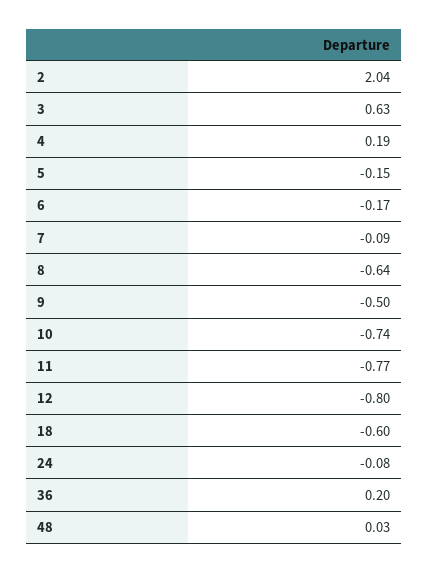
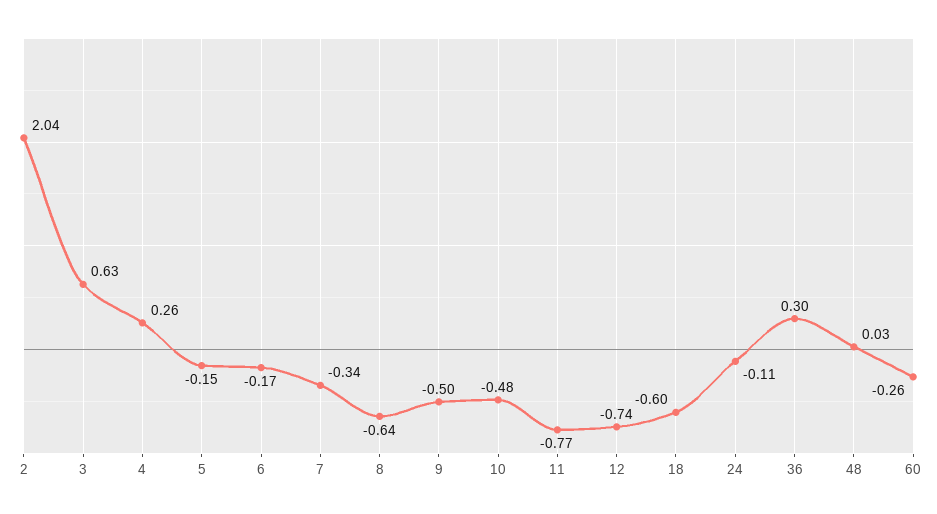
  {
    "2": 2.04,
    "3": 0.63,
-   "4": 0.19,
+   "4": 0.26,
    "5": -0.15,
    "6": -0.17,
-   "7": -0.09,
+   "7": -0.34,
    "8": -0.64,
    "9": -0.5,
-   "10": -0.74,
+   "10": -0.48,
    "11": -0.77,
-   "12": -0.8,
+   "12": -0.74,
    "18": -0.6,
-   "24": -0.08,
+   "24": -0.11,
-   "36": 0.2,
+   "36": 0.3,
-   "48": 0.03
+   "48": 0.03,
+   "60": -0.26
  }

